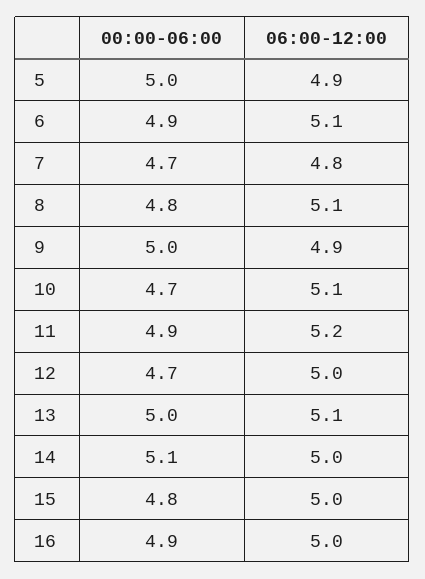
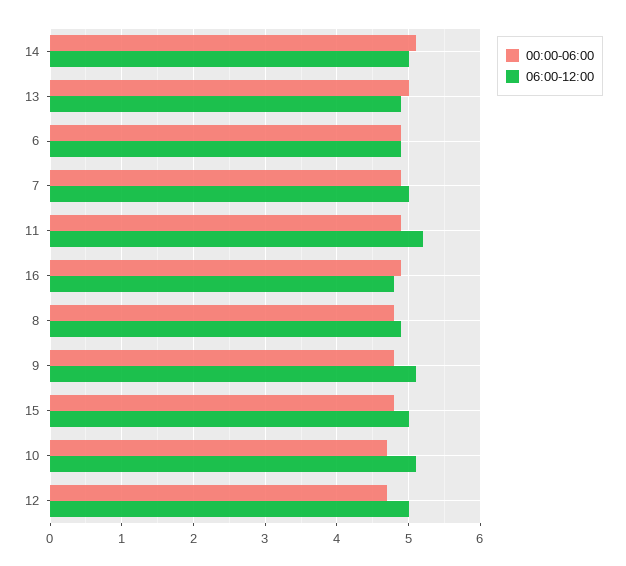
  {
    "00:00-06:00": {
-     "5": 5,
      "6": 4.9,
-     "7": 4.7,
+     "7": 4.9,
      "8": 4.8,
-     "9": 5,
+     "9": 4.8,
      "10": 4.7,
      "11": 4.9,
      "12": 4.7,
      "13": 5,
      "14": 5.1,
      "15": 4.8,
      "16": 4.9
    },
    "06:00-12:00": {
-     "5": 4.9,
-     "6": 5.1,
+     "6": 4.9,
-     "7": 4.8,
+     "7": 5,
-     "8": 5.1,
+     "8": 4.9,
-     "9": 4.9,
+     "9": 5.1,
      "10": 5.1,
      "11": 5.2,
      "12": 5,
-     "13": 5.1,
+     "13": 4.9,
      "14": 5,
      "15": 5,
-     "16": 5
+     "16": 4.8
    }
  }

